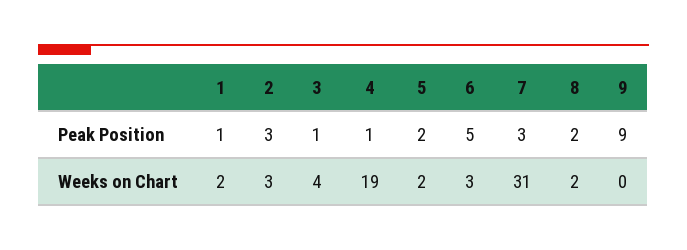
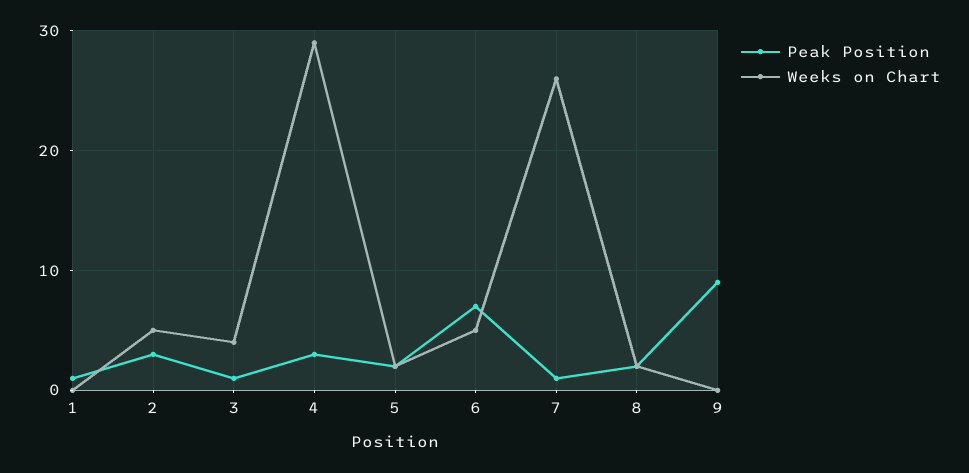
  {
    "Peak Position": {
      "1": 1,
      "2": 3,
      "3": 1,
-     "4": 1,
+     "4": 3,
      "5": 2,
-     "6": 5,
+     "6": 7,
-     "7": 3,
+     "7": 1,
      "8": 2,
      "9": 9
    },
    "Weeks on Chart": {
-     "1": 2,
+     "1": 0,
-     "2": 3,
+     "2": 5,
      "3": 4,
-     "4": 19,
+     "4": 29,
      "5": 2,
-     "6": 3,
+     "6": 5,
-     "7": 31,
+     "7": 26,
      "8": 2,
      "9": 0
    }
  }

